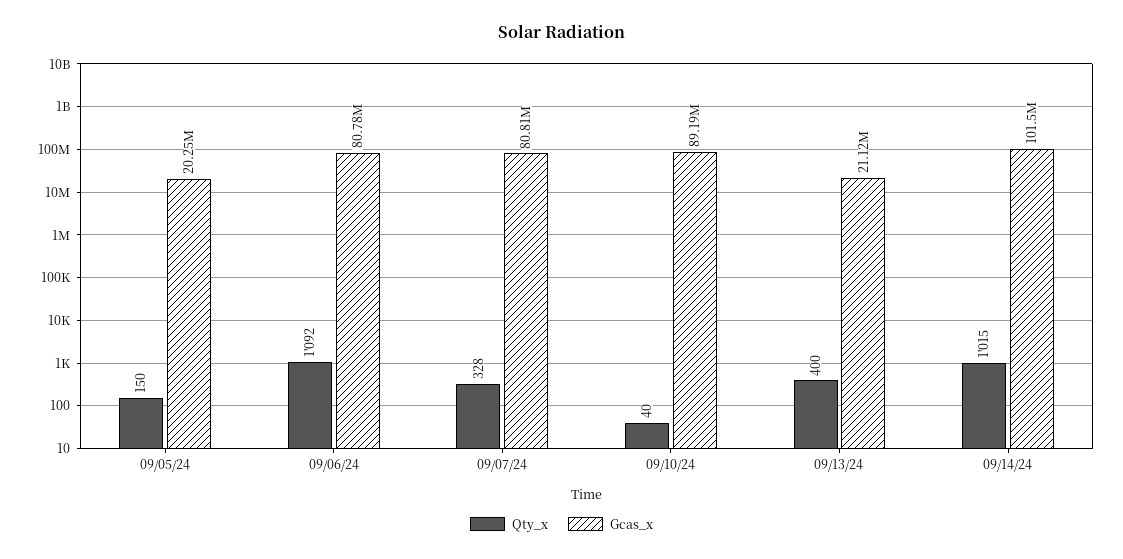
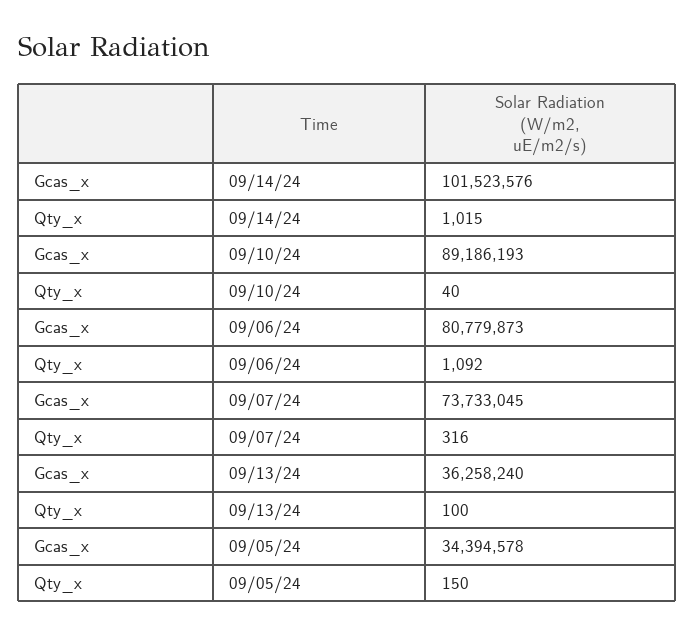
  {
    "Qty_x": {
      "09/05/24": 150,
      "09/06/24": 1092,
-     "09/07/24": 328,
+     "09/07/24": 316,
      "09/10/24": 40,
-     "09/13/24": 400,
+     "09/13/24": 100,
      "09/14/24": 1015
    },
    "Gcas_x": {
-     "09/05/24": 20250000,
+     "09/05/24": 34394578,
      "09/06/24": 80779873,
-     "09/07/24": 80810000,
+     "09/07/24": 73733045,
      "09/10/24": 89186193,
-     "09/13/24": 21120000,
+     "09/13/24": 36258240,
      "09/14/24": 101523576
    }
  }

